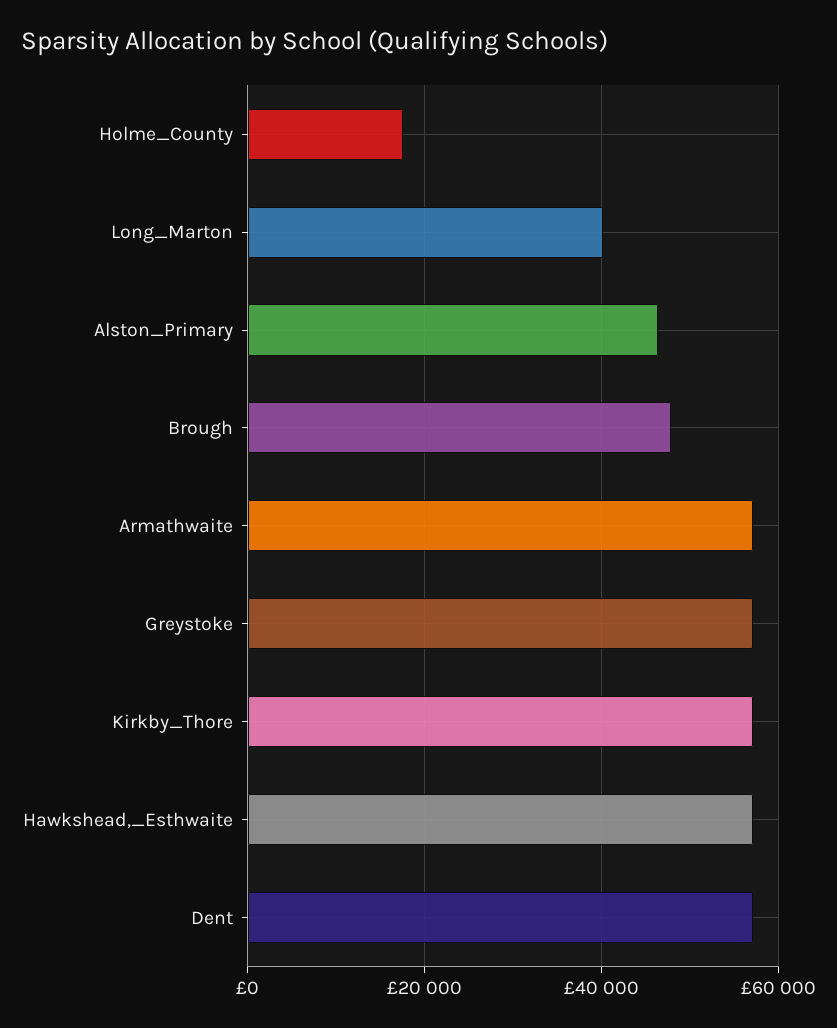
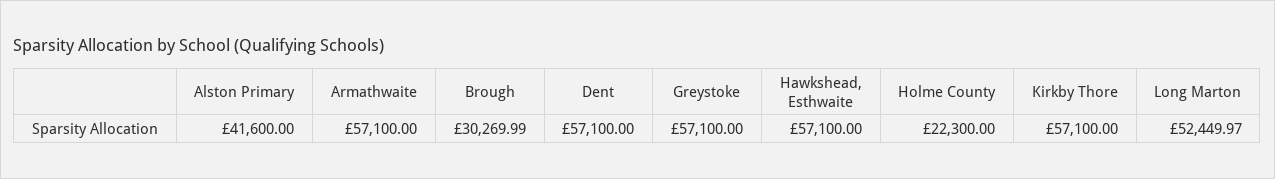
  {
-   "Holme_County": 18000,
+   "Holme_County": 22300,
-   "Long_Marton": 40000,
+   "Long_Marton": 52449.97,
-   "Alston_Primary": 46000,
+   "Alston_Primary": 41600,
-   "Brough": 48000,
+   "Brough": 30269.99,
    "Armathwaite": 57100,
    "Greystoke": 57100,
    "Kirkby_Thore": 57100,
    "Hawkshead,_Esthwaite": 57100,
    "Dent": 57100
  }

